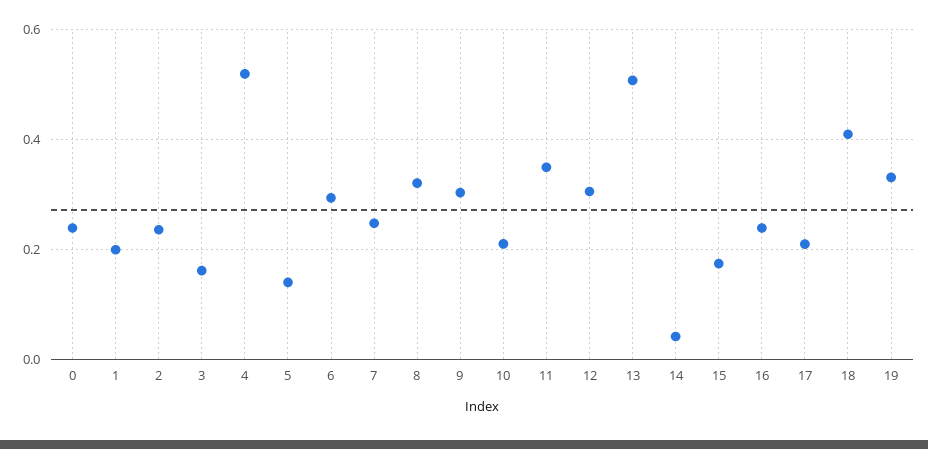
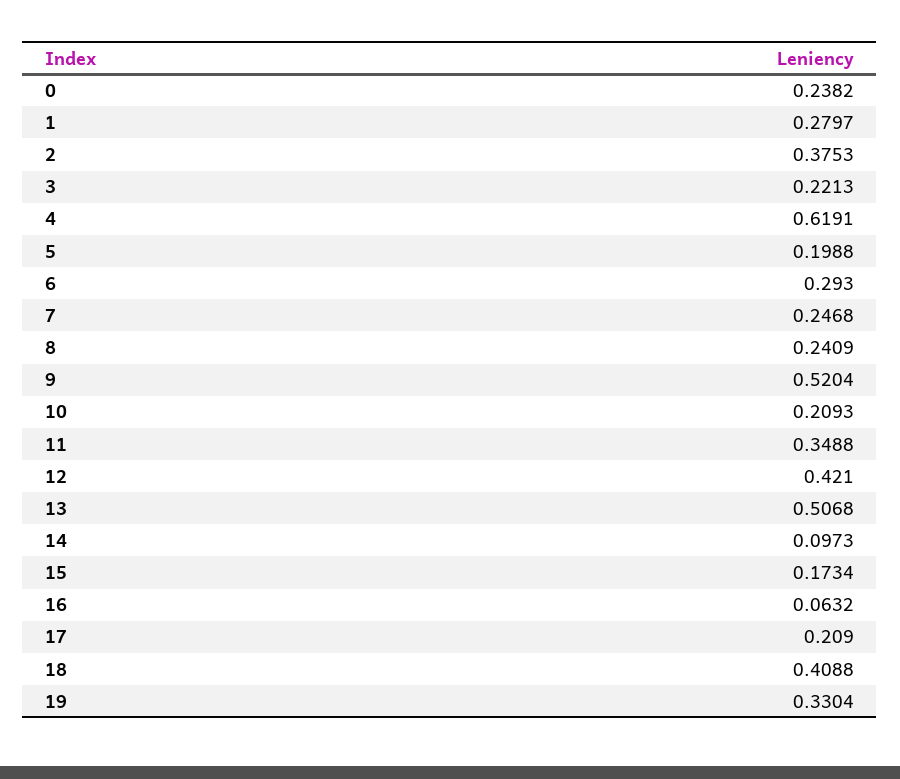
  {
    "0": 0.2382,
-   "1": 0.2,
+   "1": 0.2797,
-   "2": 0.24,
+   "2": 0.3753,
-   "3": 0.16,
+   "3": 0.2213,
-   "4": 0.52,
+   "4": 0.6191,
-   "5": 0.14,
+   "5": 0.1988,
    "6": 0.293,
    "7": 0.2468,
-   "8": 0.32,
+   "8": 0.2409,
-   "9": 0.3,
+   "9": 0.5204,
    "10": 0.2093,
    "11": 0.3488,
-   "12": 0.3,
+   "12": 0.421,
    "13": 0.5068,
-   "14": 0.04,
+   "14": 0.0973,
    "15": 0.1734,
-   "16": 0.24,
+   "16": 0.0632,
    "17": 0.209,
    "18": 0.4088,
    "19": 0.3304
  }

